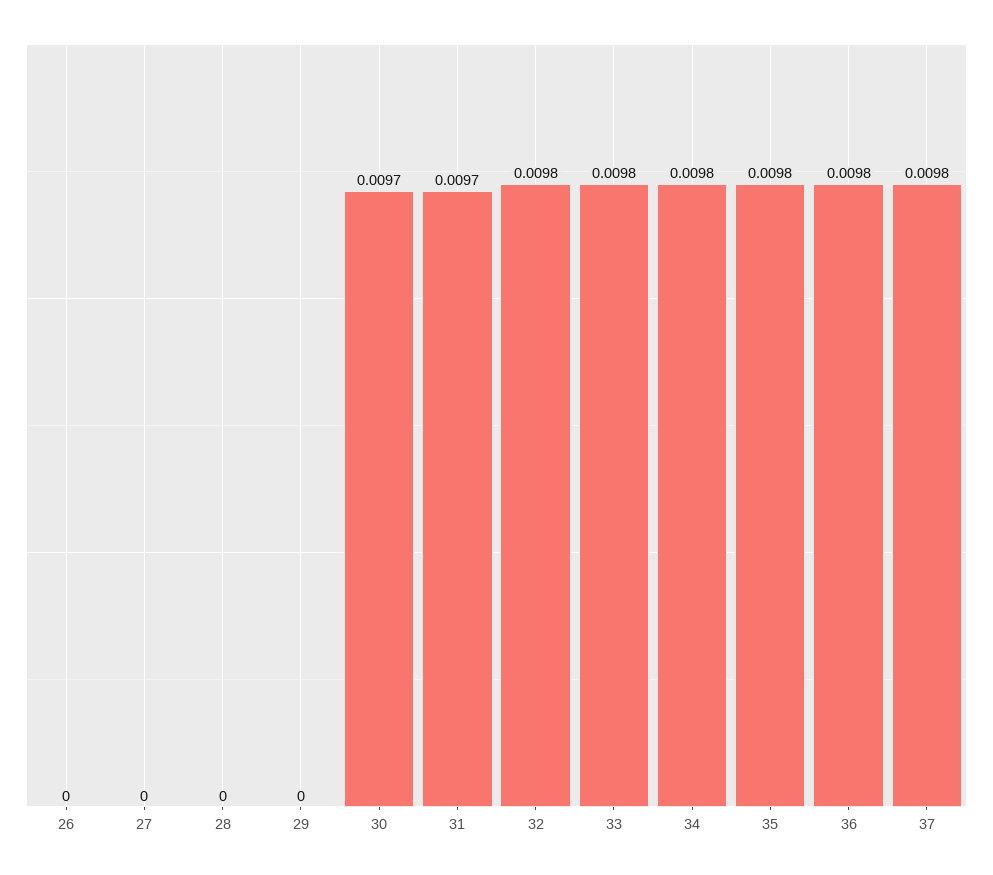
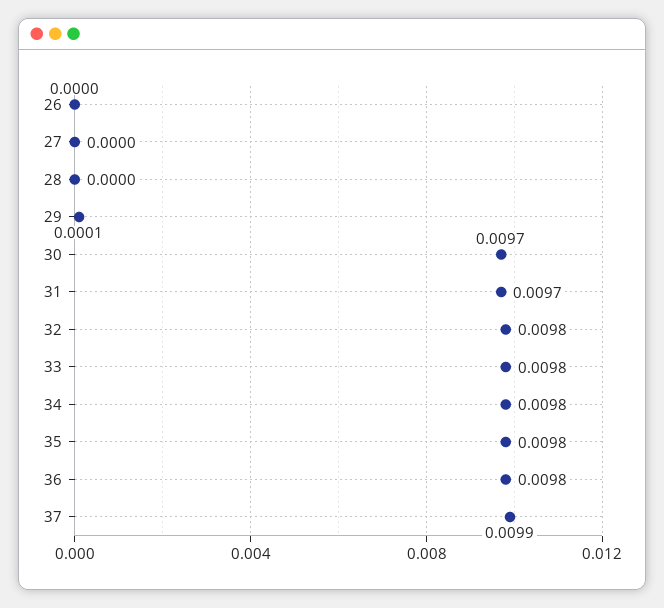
  {
    "26": 0,
    "27": 0,
    "28": 0,
-   "29": 0,
+   "29": 0.0001,
    "30": 0.0097,
    "31": 0.0097,
    "32": 0.0098,
    "33": 0.0098,
    "34": 0.0098,
    "35": 0.0098,
    "36": 0.0098,
-   "37": 0.0098
+   "37": 0.0099
  }

